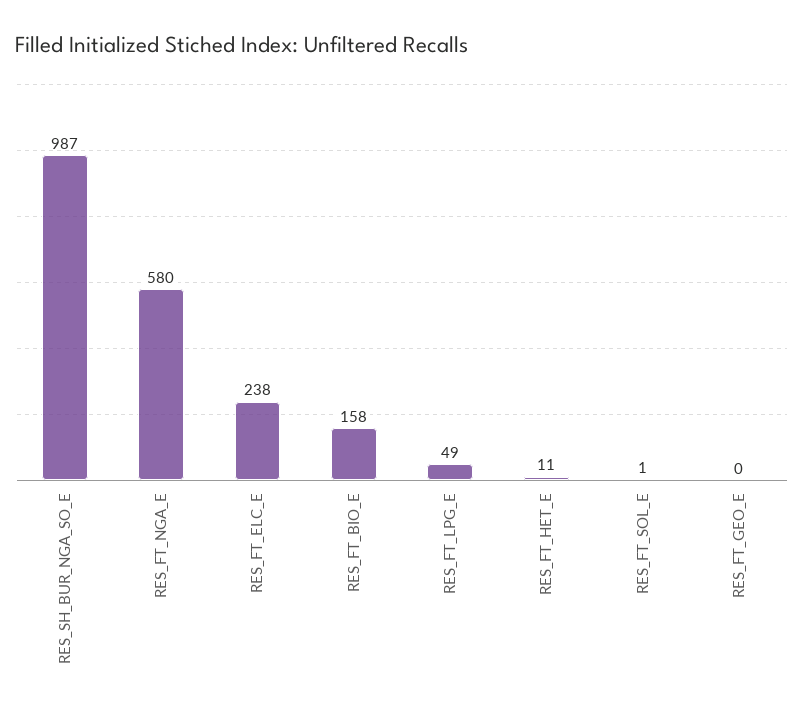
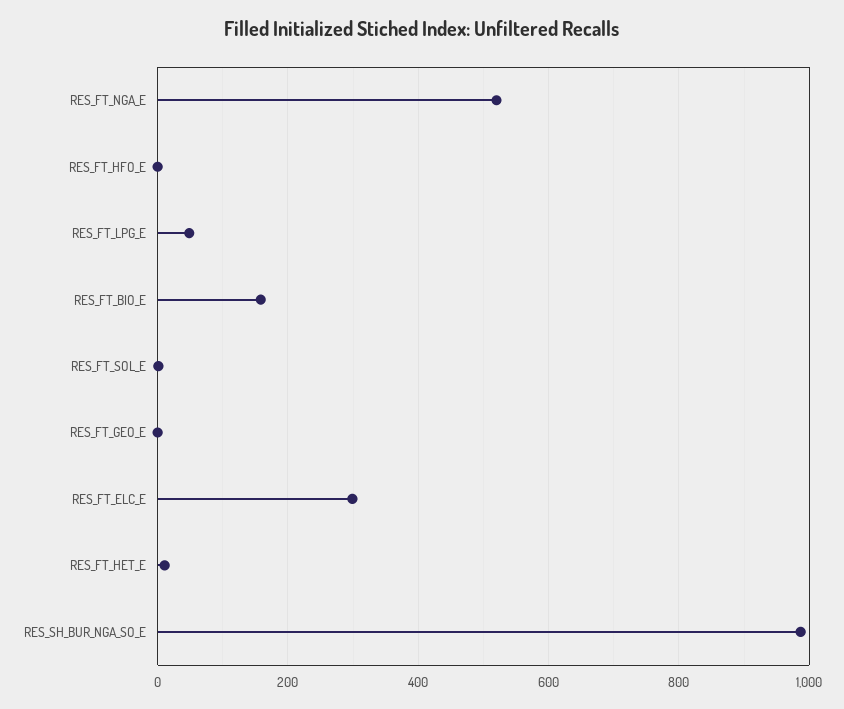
  {
    "RES_SH_BUR_NGA_SO_E": 987,
-   "RES_FT_NGA_E": 580,
+   "RES_FT_NGA_E": 520,
-   "RES_FT_ELC_E": 238,
+   "RES_FT_ELC_E": 300,
    "RES_FT_BIO_E": 158,
    "RES_FT_LPG_E": 49,
    "RES_FT_HET_E": 11,
    "RES_FT_SOL_E": 1,
-   "RES_FT_GEO_E": 0
+   "RES_FT_GEO_E": 0,
+   "RES_FT_HFO_E": 0
  }

